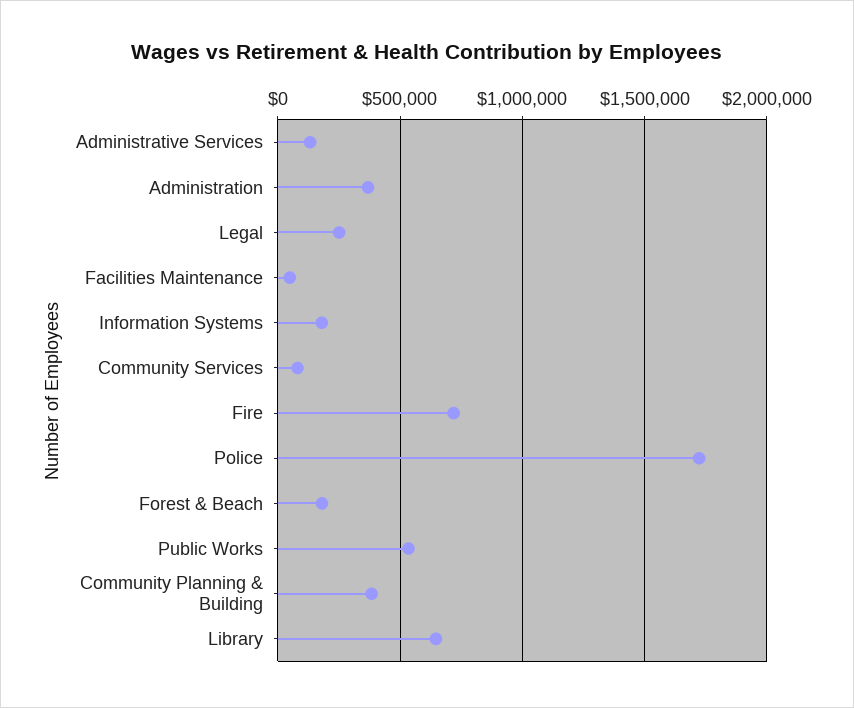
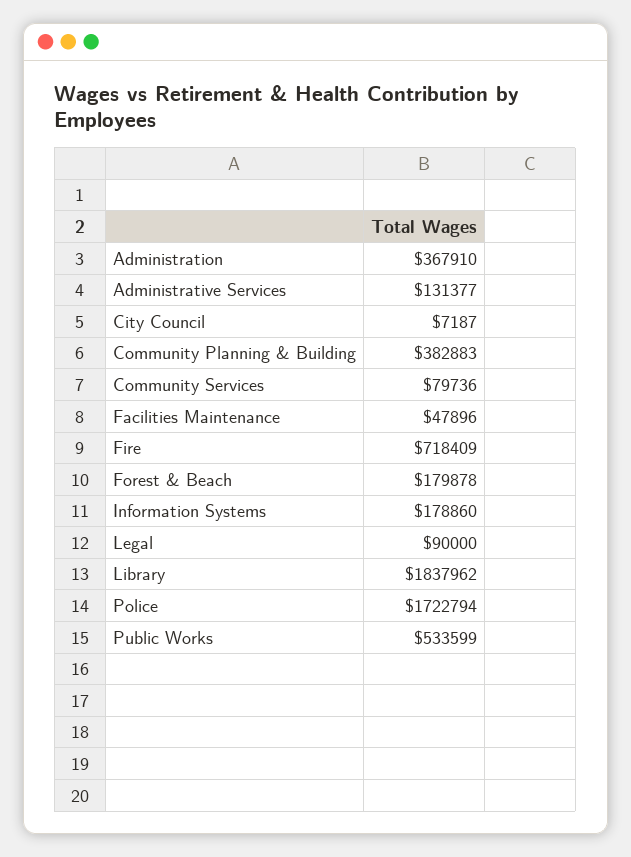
  {
    "Administrative Services": 131377,
    "Administration": 367910,
-   "Legal": 250000,
+   "Legal": 90000,
    "Facilities Maintenance": 47896,
    "Information Systems": 178860,
    "Community Services": 79736,
    "Fire": 718409,
    "Police": 1722794,
    "Forest & Beach": 179878,
    "Public Works": 533599,
    "Community Planning & Building": 382883,
-   "Library": 650000
+   "Library": 1837962,
+   "City Council": 7187
  }

